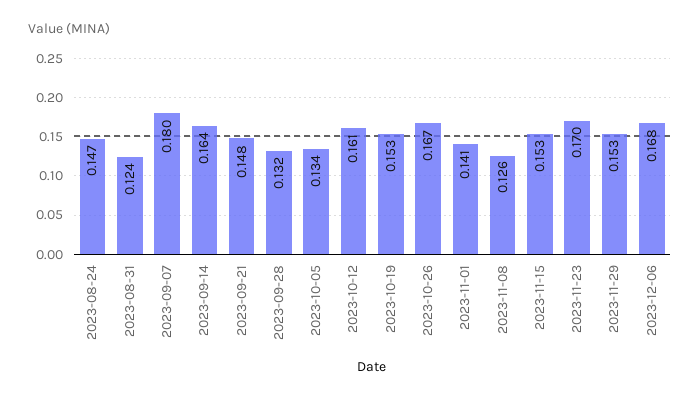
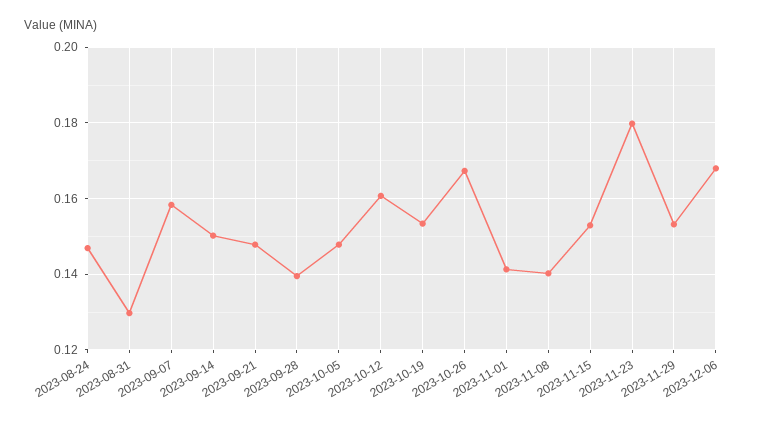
  {
    "2023-08-24": 0.147,
-   "2023-08-31": 0.124,
+   "2023-08-31": 0.13,
-   "2023-09-07": 0.18,
+   "2023-09-07": 0.158,
-   "2023-09-14": 0.164,
+   "2023-09-14": 0.15,
    "2023-09-21": 0.148,
-   "2023-09-28": 0.132,
+   "2023-09-28": 0.14,
-   "2023-10-05": 0.134,
+   "2023-10-05": 0.148,
    "2023-10-12": 0.161,
    "2023-10-19": 0.153,
    "2023-10-26": 0.167,
    "2023-11-01": 0.141,
-   "2023-11-08": 0.126,
+   "2023-11-08": 0.14,
    "2023-11-15": 0.153,
-   "2023-11-23": 0.17,
+   "2023-11-23": 0.18,
    "2023-11-29": 0.153,
    "2023-12-06": 0.168
  }

